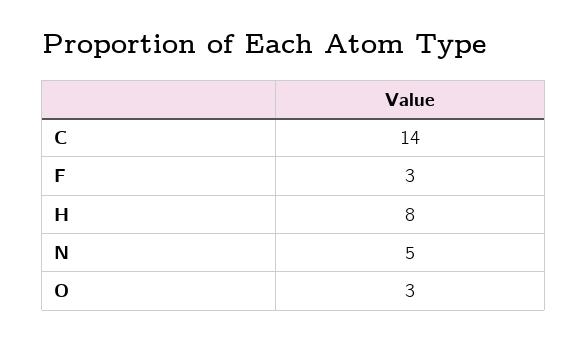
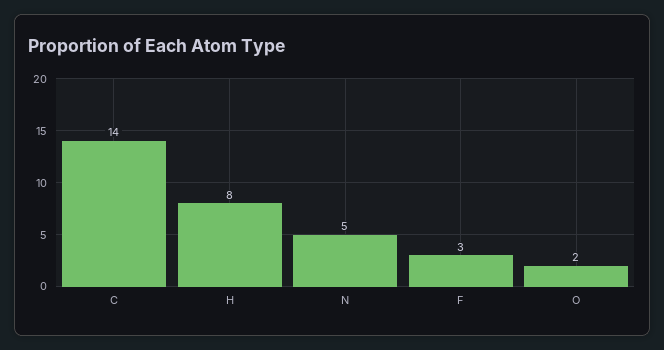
  {
    "C": 14,
    "F": 3,
    "H": 8,
    "N": 5,
-   "O": 3
+   "O": 2
  }

